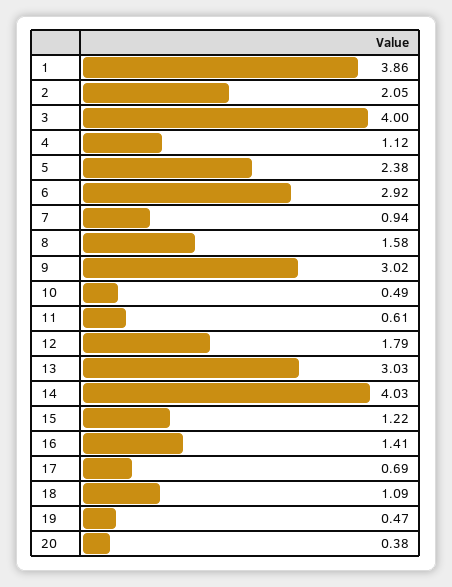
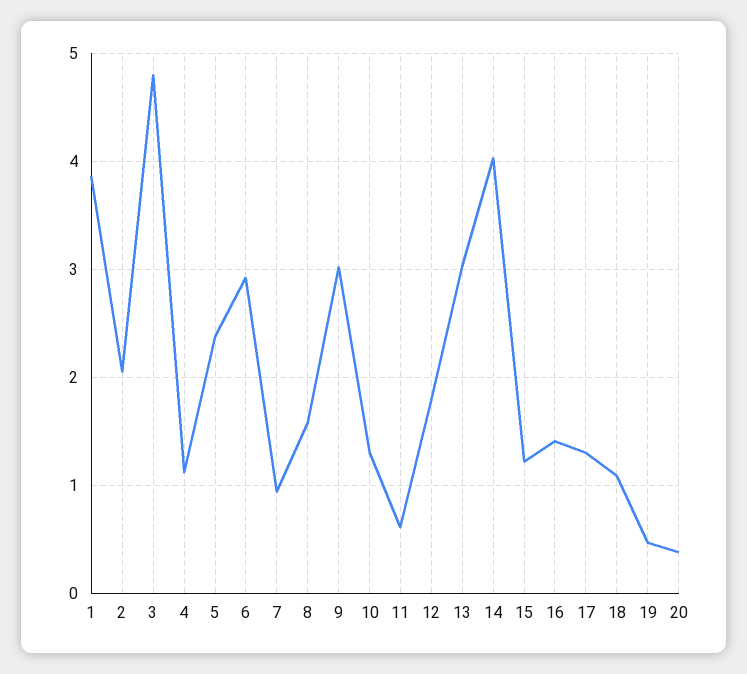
  {
    "1": 3.86,
    "2": 2.05,
-   "3": 4,
+   "3": 4.8,
    "4": 1.12,
    "5": 2.38,
    "6": 2.92,
    "7": 0.94,
    "8": 1.58,
    "9": 3.02,
-   "10": 0.49,
+   "10": 1.3,
    "11": 0.61,
    "12": 1.79,
    "13": 3.03,
    "14": 4.03,
    "15": 1.22,
    "16": 1.41,
-   "17": 0.69,
+   "17": 1.3,
    "18": 1.09,
    "19": 0.47,
    "20": 0.38
  }

